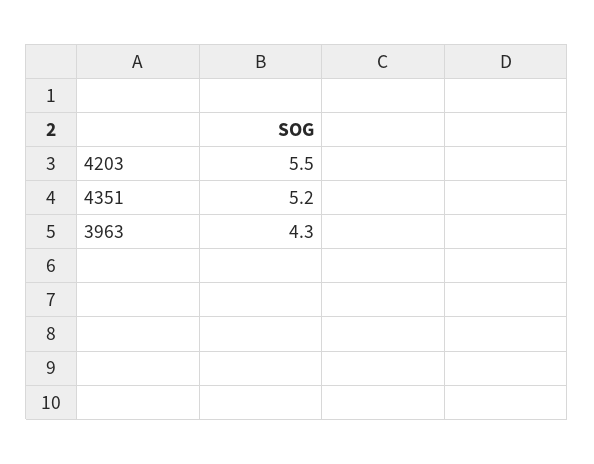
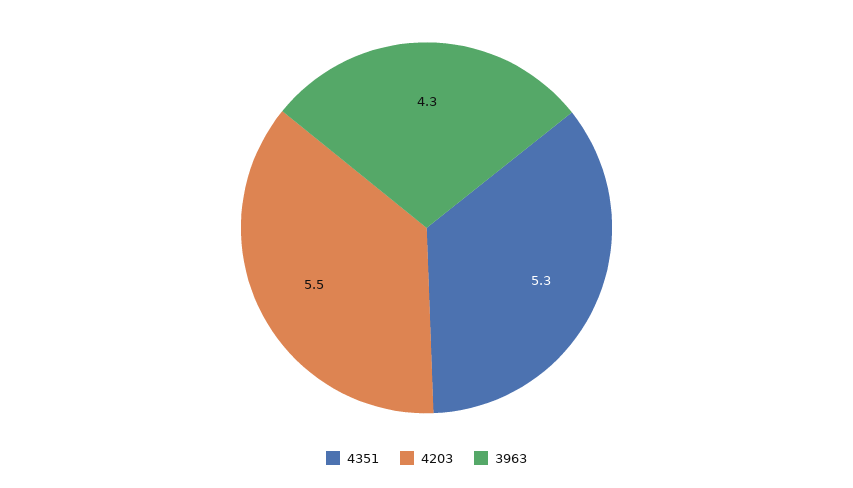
  {
    "4203": 5.5,
-   "4351": 5.2,
+   "4351": 5.3,
    "3963": 4.3
  }

